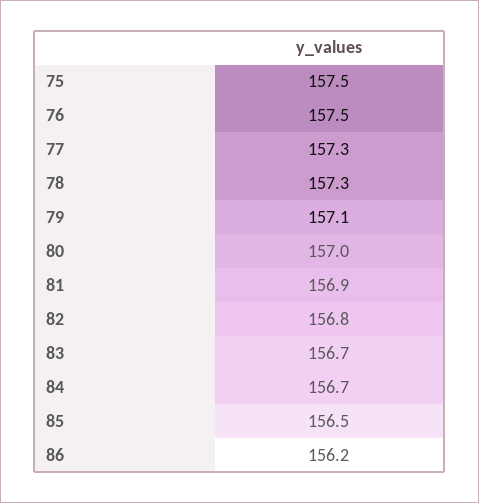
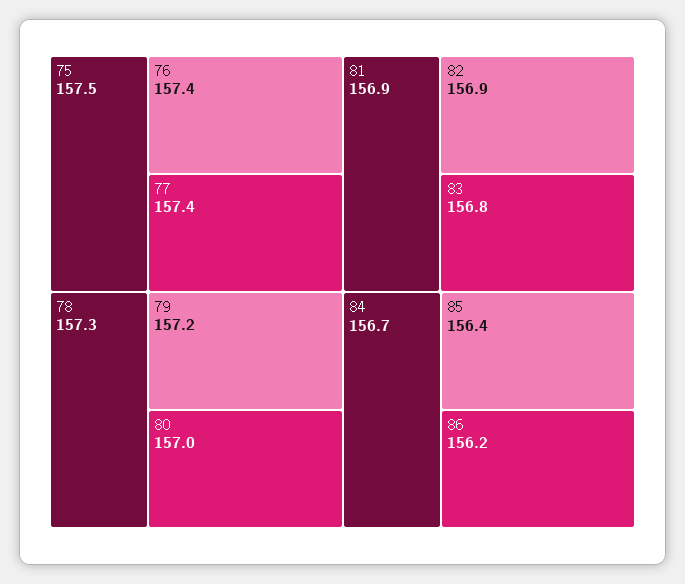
  {
    "75": 157.5,
-   "76": 157.5,
+   "76": 157.4,
-   "77": 157.3,
+   "77": 157.4,
    "78": 157.3,
-   "79": 157.1,
+   "79": 157.2,
    "80": 157,
    "81": 156.9,
-   "82": 156.8,
+   "82": 156.9,
-   "83": 156.7,
+   "83": 156.8,
    "84": 156.7,
-   "85": 156.5,
+   "85": 156.4,
    "86": 156.2
  }

